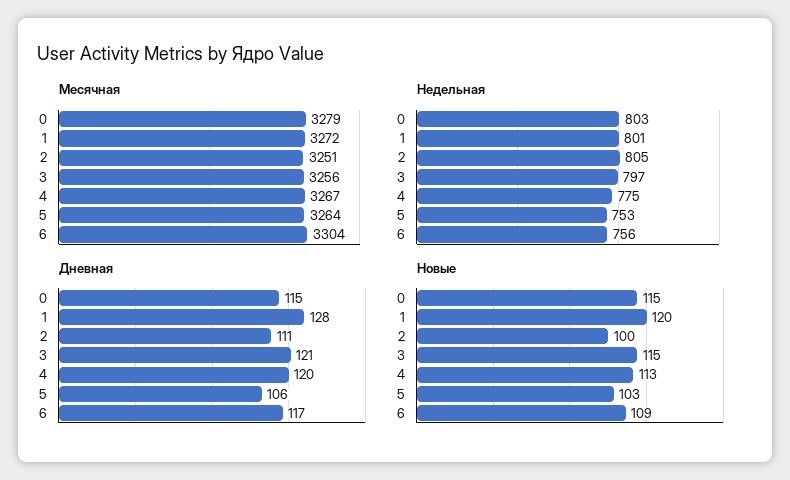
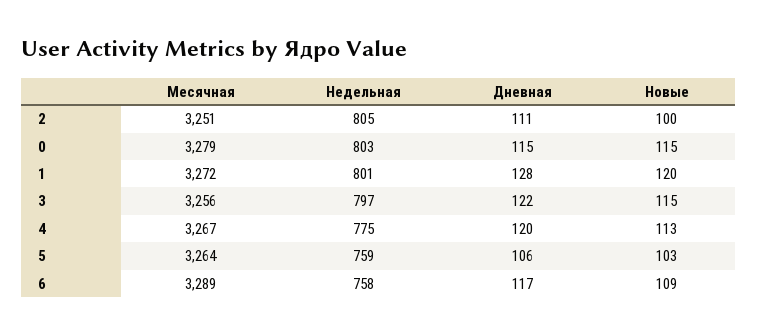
  {
    "Месячная": {
      "0": 3279,
      "1": 3272,
      "2": 3251,
      "3": 3256,
      "4": 3267,
      "5": 3264,
-     "6": 3304
+     "6": 3289
    },
    "Недельная": {
      "0": 803,
      "1": 801,
      "2": 805,
      "3": 797,
      "4": 775,
-     "5": 753,
+     "5": 759,
-     "6": 756
+     "6": 758
    },
    "Дневная": {
      "0": 115,
      "1": 128,
      "2": 111,
-     "3": 121,
+     "3": 122,
      "4": 120,
      "5": 106,
      "6": 117
    },
    "Новые": {
      "0": 115,
      "1": 120,
      "2": 100,
      "3": 115,
      "4": 113,
      "5": 103,
      "6": 109
    }
  }

